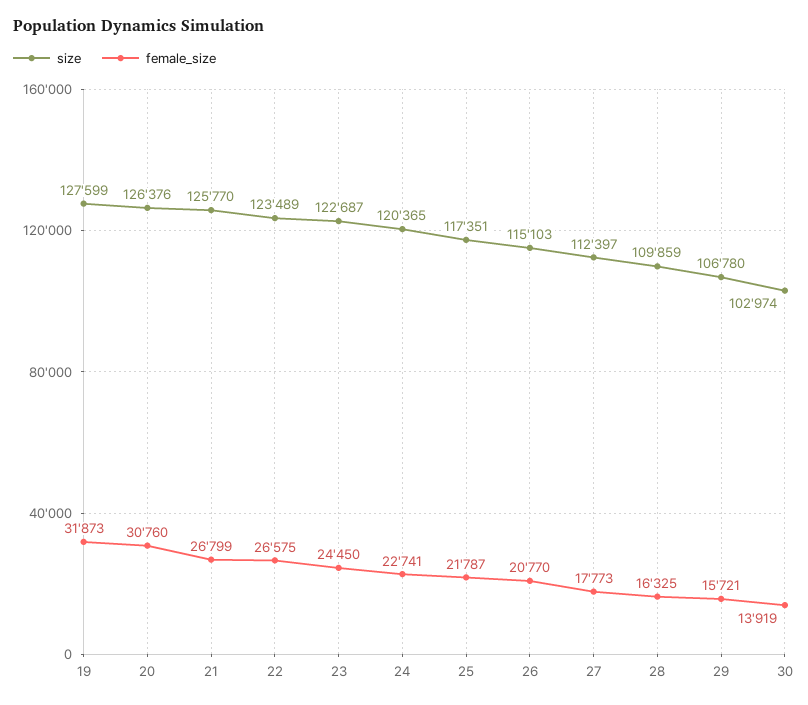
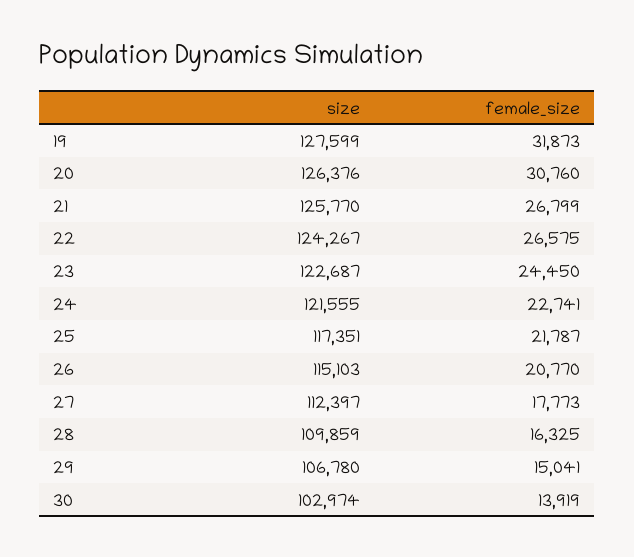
  {
    "size": {
      "19": 127599,
      "20": 126376,
      "21": 125770,
-     "22": 123489,
+     "22": 124267,
      "23": 122687,
-     "24": 120365,
+     "24": 121555,
      "25": 117351,
      "26": 115103,
      "27": 112397,
      "28": 109859,
      "29": 106780,
      "30": 102974
    },
    "female_size": {
      "19": 31873,
      "20": 30760,
      "21": 26799,
      "22": 26575,
      "23": 24450,
      "24": 22741,
      "25": 21787,
      "26": 20770,
      "27": 17773,
      "28": 16325,
-     "29": 15721,
+     "29": 15041,
      "30": 13919
    }
  }

